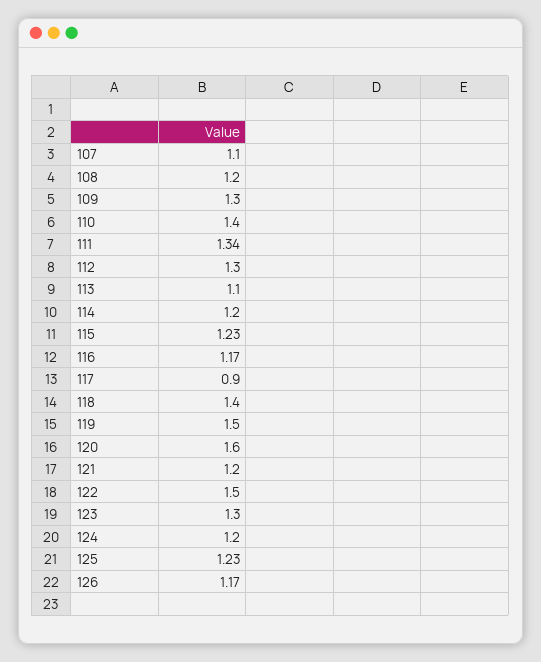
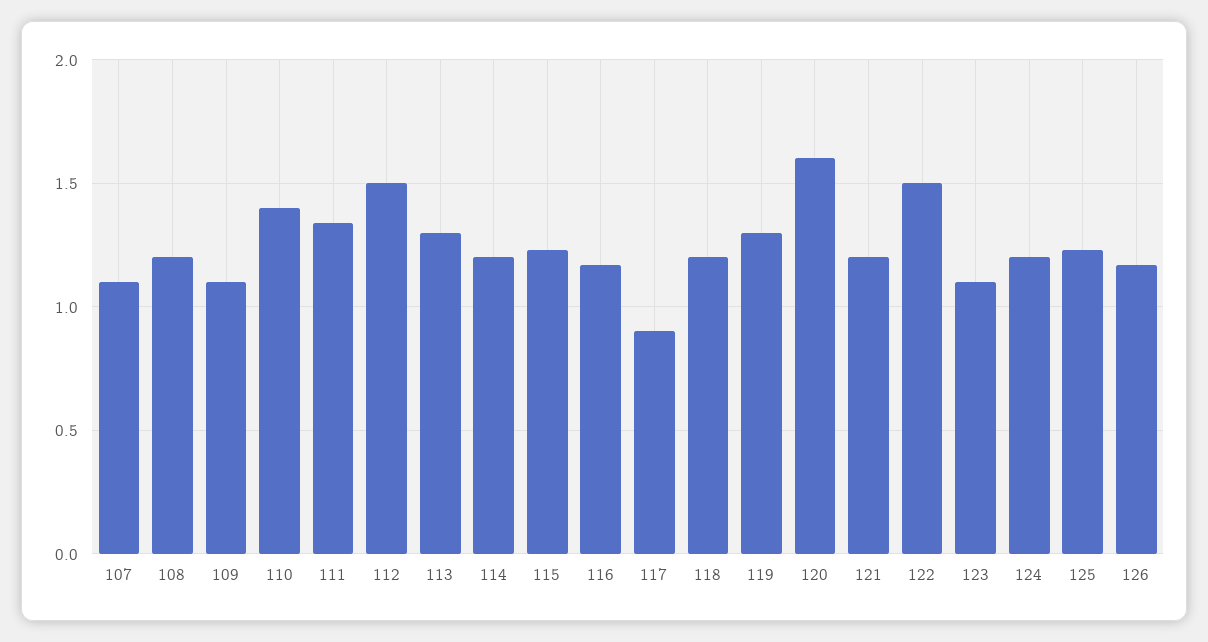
  {
    "107": 1.1,
    "108": 1.2,
-   "109": 1.3,
+   "109": 1.1,
    "110": 1.4,
    "111": 1.34,
-   "112": 1.3,
+   "112": 1.5,
-   "113": 1.1,
+   "113": 1.3,
    "114": 1.2,
    "115": 1.23,
    "116": 1.17,
    "117": 0.9,
-   "118": 1.4,
+   "118": 1.2,
-   "119": 1.5,
+   "119": 1.3,
    "120": 1.6,
    "121": 1.2,
    "122": 1.5,
-   "123": 1.3,
+   "123": 1.1,
    "124": 1.2,
    "125": 1.23,
    "126": 1.17
  }

